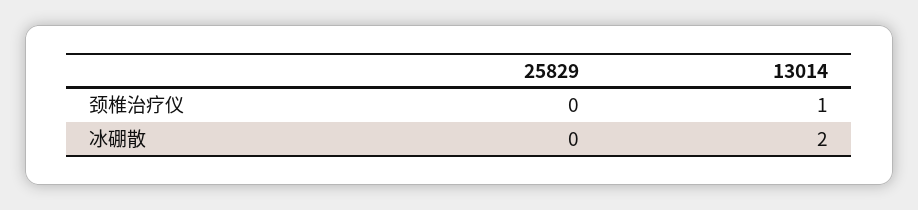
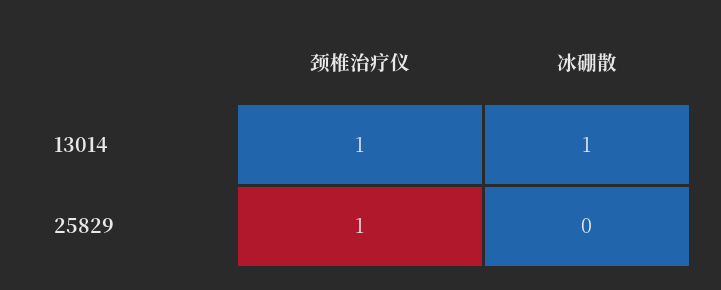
  {
    "25829": {
-     "颈椎治疗仪": 0,
+     "颈椎治疗仪": 1,
      "冰硼散": 0
    },
    "13014": {
      "颈椎治疗仪": 1,
-     "冰硼散": 2
+     "冰硼散": 1
    }
  }

